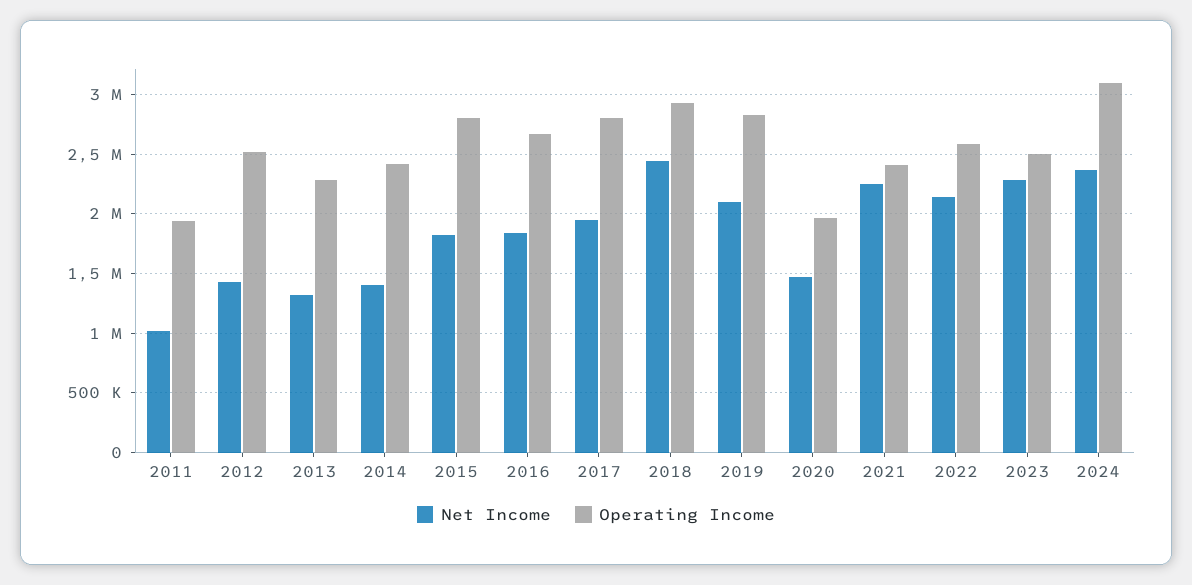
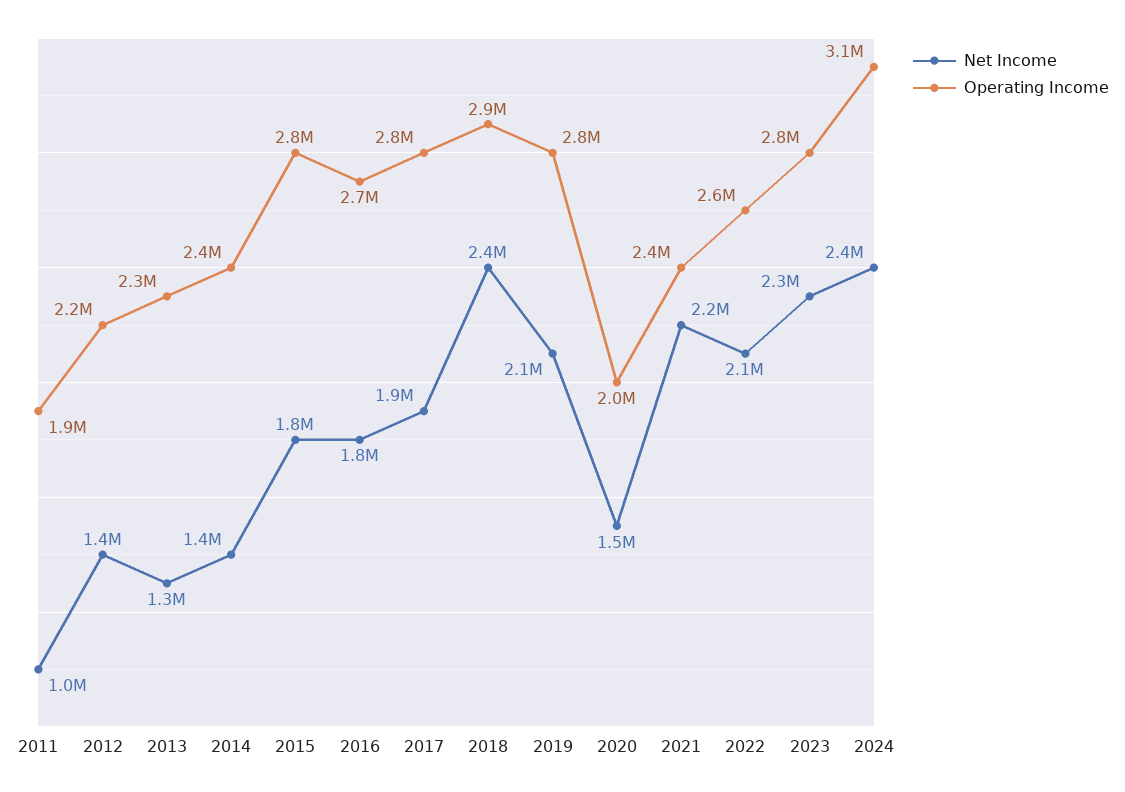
  {
    "Net Income": {
      "2011": 1000000,
      "2012": 1400000,
      "2013": 1300000,
      "2014": 1400000,
      "2015": 1800000,
      "2016": 1800000,
      "2017": 1900000,
      "2018": 2400000,
      "2019": 2100000,
      "2020": 1500000,
      "2021": 2200000,
      "2022": 2100000,
      "2023": 2300000,
      "2024": 2400000
    },
    "Operating Income": {
      "2011": 1900000,
-     "2012": 2500000,
+     "2012": 2200000,
      "2013": 2300000,
      "2014": 2400000,
      "2015": 2800000,
      "2016": 2700000,
      "2017": 2800000,
      "2018": 2900000,
      "2019": 2800000,
      "2020": 2000000,
      "2021": 2400000,
      "2022": 2600000,
-     "2023": 2500000,
+     "2023": 2800000,
      "2024": 3100000
    }
  }

